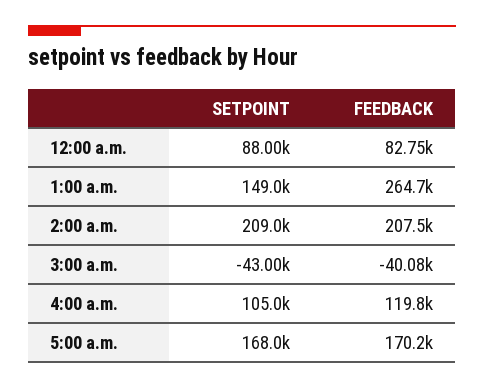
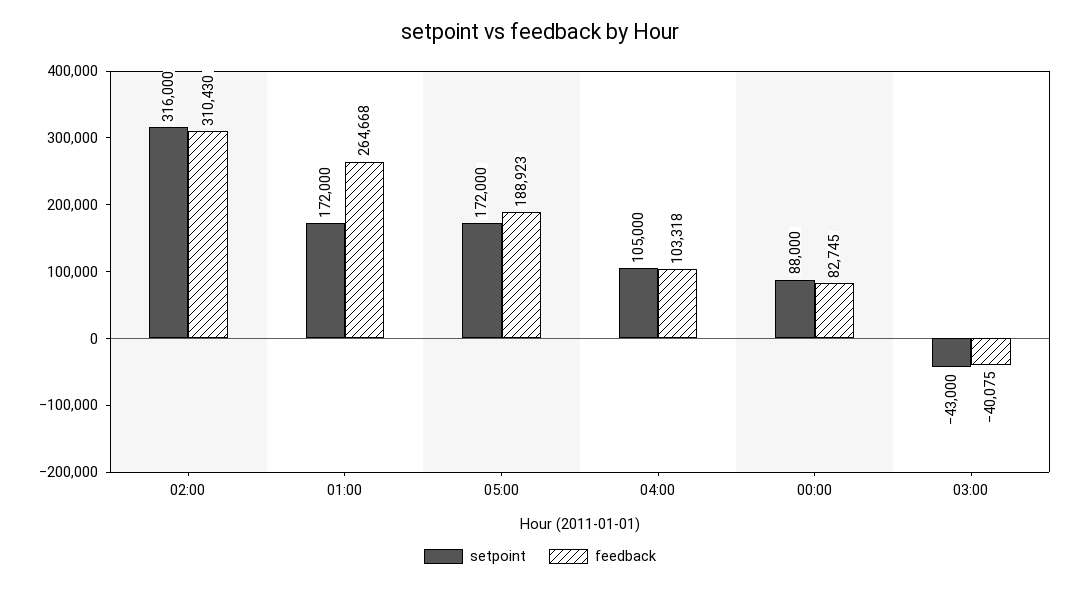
  {
    "SETPOINT": {
      "12:00 a.m.": 88000,
-     "1:00 a.m.": 149000,
+     "1:00 a.m.": 172000,
-     "2:00 a.m.": 209000,
+     "2:00 a.m.": 316000,
      "3:00 a.m.": -43000,
      "4:00 a.m.": 105000,
-     "5:00 a.m.": 168000
+     "5:00 a.m.": 172000
    },
    "FEEDBACK": {
      "12:00 a.m.": 82745,
      "1:00 a.m.": 264668,
-     "2:00 a.m.": 207500,
+     "2:00 a.m.": 310430,
      "3:00 a.m.": -40075,
-     "4:00 a.m.": 119800,
+     "4:00 a.m.": 103318,
-     "5:00 a.m.": 170200
+     "5:00 a.m.": 188923
    }
  }

